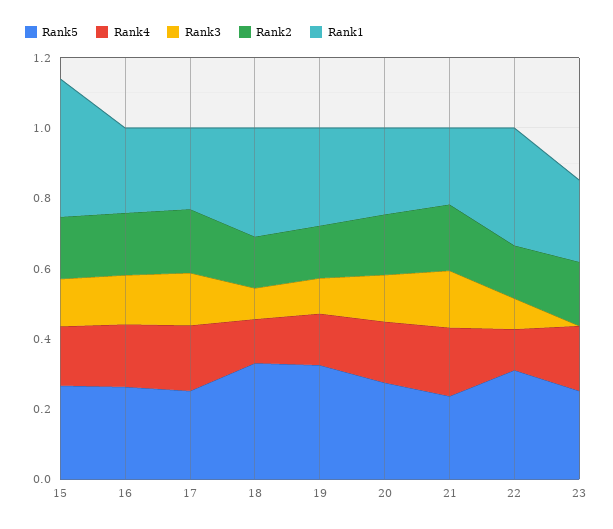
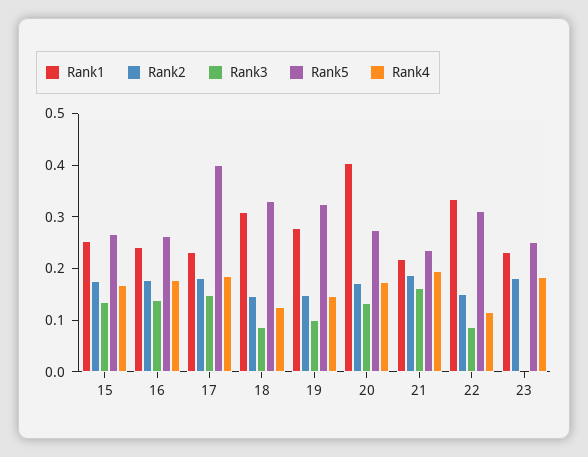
  {
    "Rank5": {
      "15": 0.26,
      "16": 0.26,
-     "17": 0.25,
+     "17": 0.4,
      "18": 0.34,
      "19": 0.32,
      "20": 0.28,
      "21": 0.24,
      "22": 0.32,
      "23": 0.26
    },
    "Rank4": {
      "15": 0.16,
      "16": 0.18,
      "17": 0.18,
      "18": 0.12,
      "19": 0.14,
      "20": 0.18,
      "21": 0.2,
      "22": 0.12,
      "23": 0.18
    },
    "Rank3": {
      "15": 0.14,
      "16": 0.14,
      "17": 0.14,
      "18": 0.08,
      "19": 0.1,
      "20": 0.14,
      "21": 0.16,
      "22": 0.08,
      "23": 0
    },
    "Rank2": {
      "15": 0.18,
      "16": 0.18,
      "17": 0.18,
      "18": 0.14,
      "19": 0.14,
      "20": 0.18,
      "21": 0.18,
      "22": 0.16,
      "23": 0.18
    },
    "Rank1": {
-     "15": 0.4,
+     "15": 0.26,
      "16": 0.24,
      "17": 0.24,
      "18": 0.3,
      "19": 0.28,
-     "20": 0.25,
+     "20": 0.4,
      "21": 0.22,
      "22": 0.34,
      "23": 0.24
    }
  }

